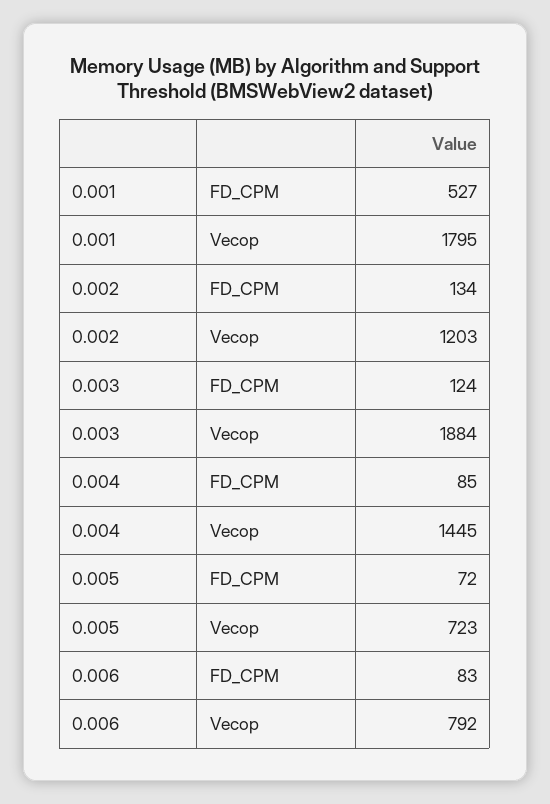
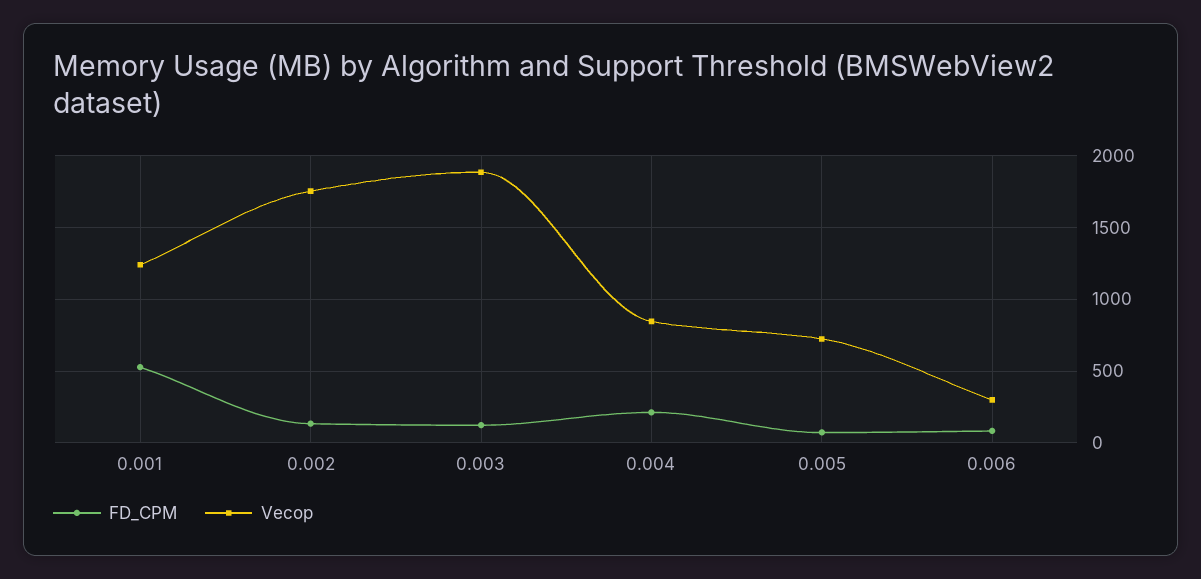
  {
    "FD_CPM": {
      "0.001": 527,
      "0.002": 134,
      "0.003": 124,
-     "0.004": 85,
+     "0.004": 200,
      "0.005": 72,
      "0.006": 83
    },
    "Vecop": {
-     "0.001": 1795,
+     "0.001": 1250,
-     "0.002": 1203,
+     "0.002": 1750,
      "0.003": 1884,
-     "0.004": 1445,
+     "0.004": 850,
      "0.005": 723,
-     "0.006": 792
+     "0.006": 300
    }
  }

